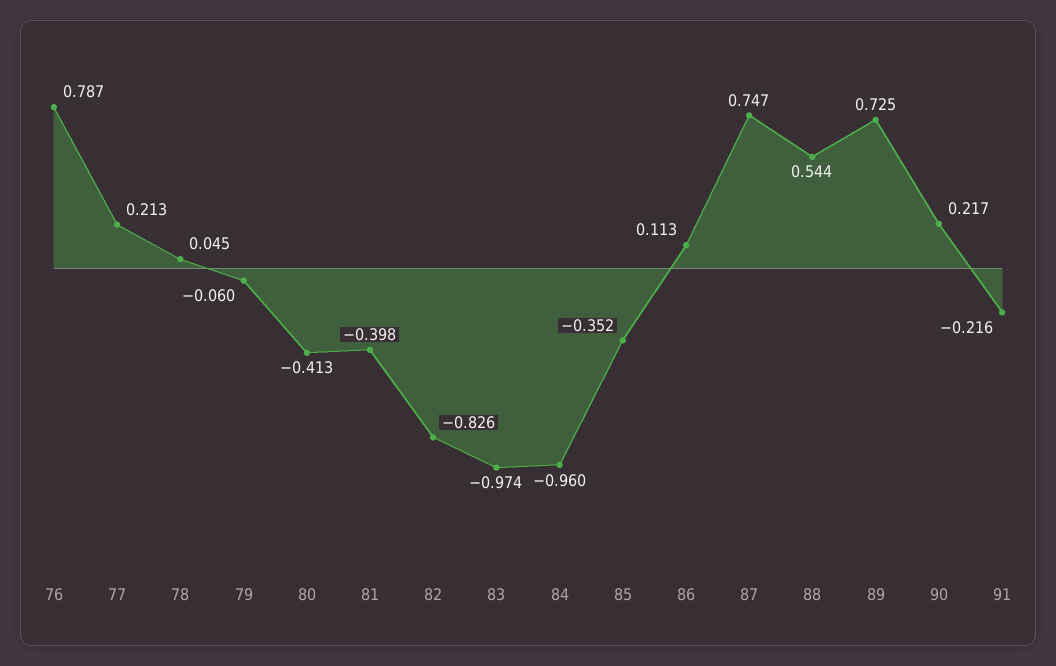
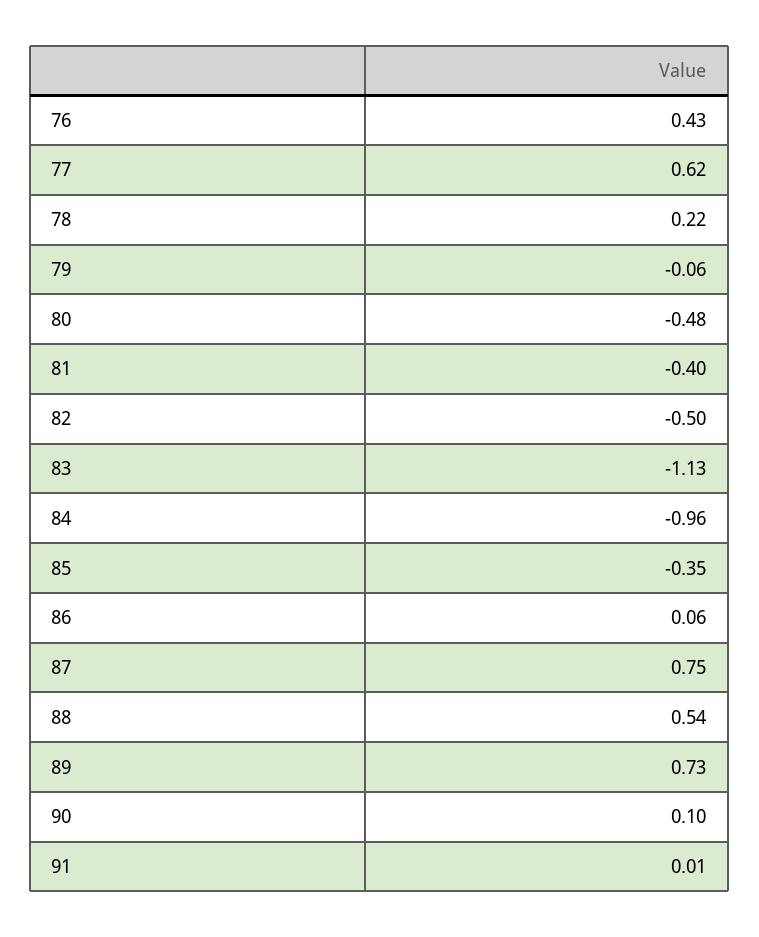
  {
-   "76": 0.787,
+   "76": 0.43,
-   "77": 0.213,
+   "77": 0.62,
-   "78": 0.045,
+   "78": 0.22,
    "79": -0.06,
-   "80": -0.413,
+   "80": -0.48,
    "81": -0.398,
-   "82": -0.826,
+   "82": -0.5,
-   "83": -0.974,
+   "83": -1.13,
    "84": -0.96,
    "85": -0.352,
-   "86": 0.113,
+   "86": 0.06,
    "87": 0.747,
    "88": 0.544,
    "89": 0.725,
-   "90": 0.217,
+   "90": 0.1,
-   "91": -0.216
+   "91": 0.01
  }

